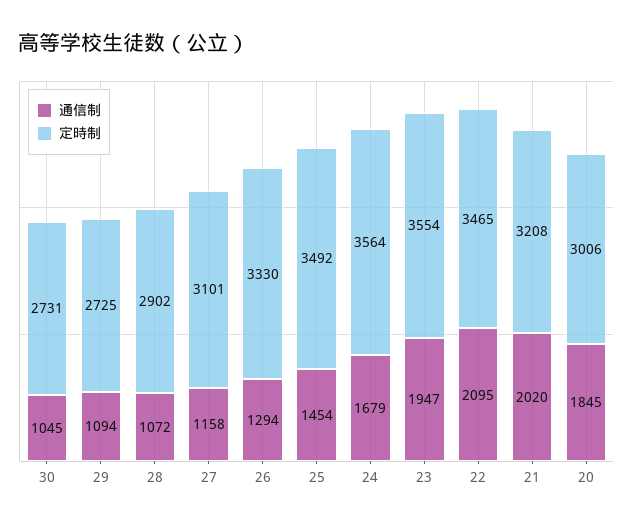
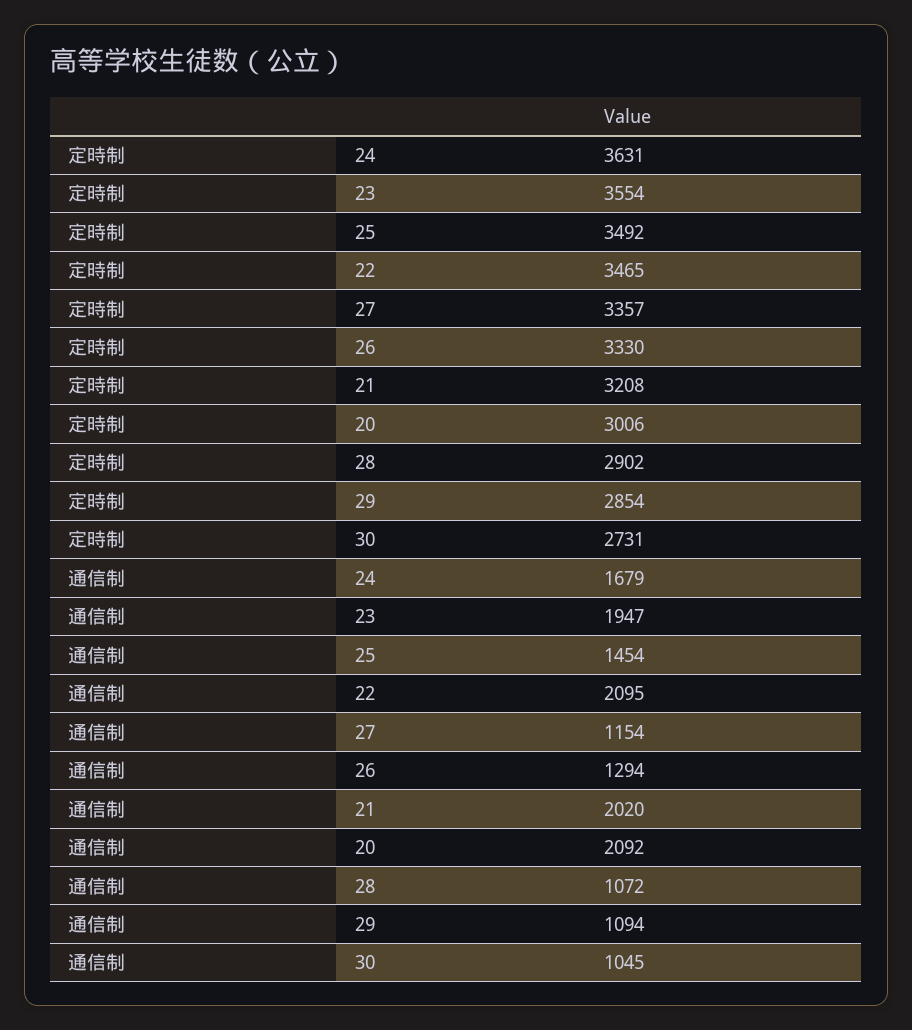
  {
    "通信制": {
      "30": 1045,
      "29": 1094,
      "28": 1072,
-     "27": 1158,
+     "27": 1154,
      "26": 1294,
      "25": 1454,
      "24": 1679,
      "23": 1947,
      "22": 2095,
      "21": 2020,
-     "20": 1845
+     "20": 2092
    },
    "定時制": {
      "30": 2731,
-     "29": 2725,
+     "29": 2854,
      "28": 2902,
-     "27": 3101,
+     "27": 3357,
      "26": 3330,
      "25": 3492,
-     "24": 3564,
+     "24": 3631,
      "23": 3554,
      "22": 3465,
      "21": 3208,
      "20": 3006
    }
  }

